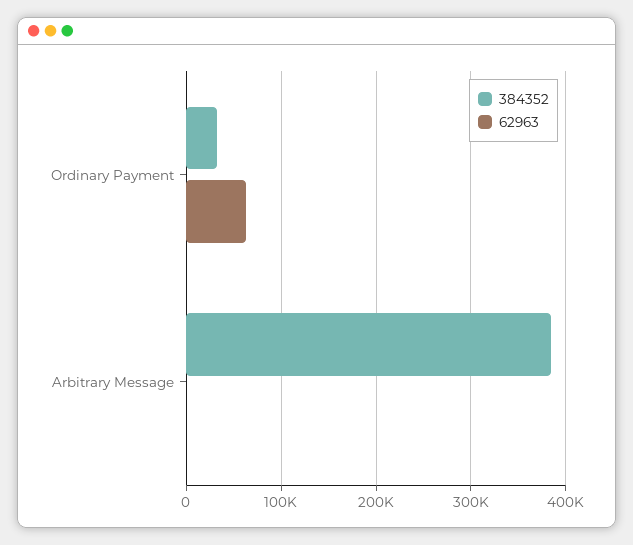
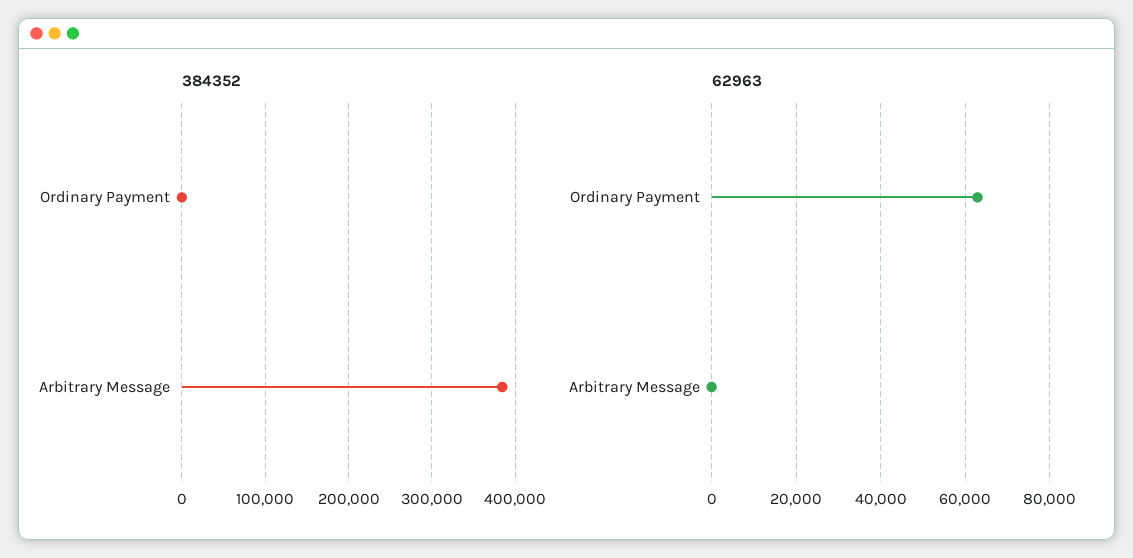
  {
    "384352": {
-     "Ordinary Payment": 30000,
+     "Ordinary Payment": 0,
      "Arbitrary Message": 380000
    },
    "62963": {
      "Ordinary Payment": 62000,
      "Arbitrary Message": 0
    }
  }

